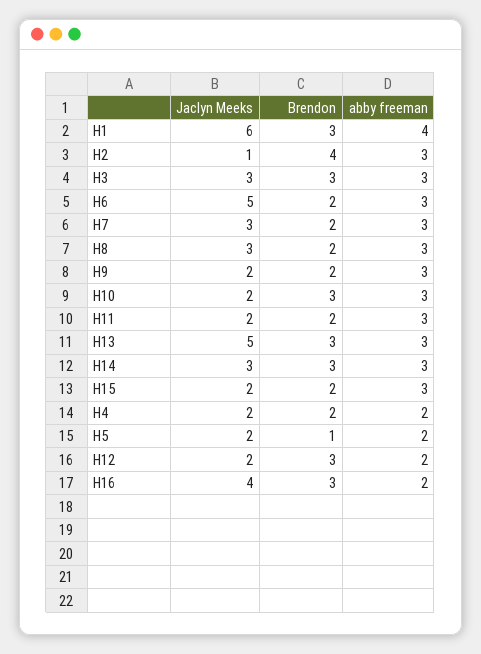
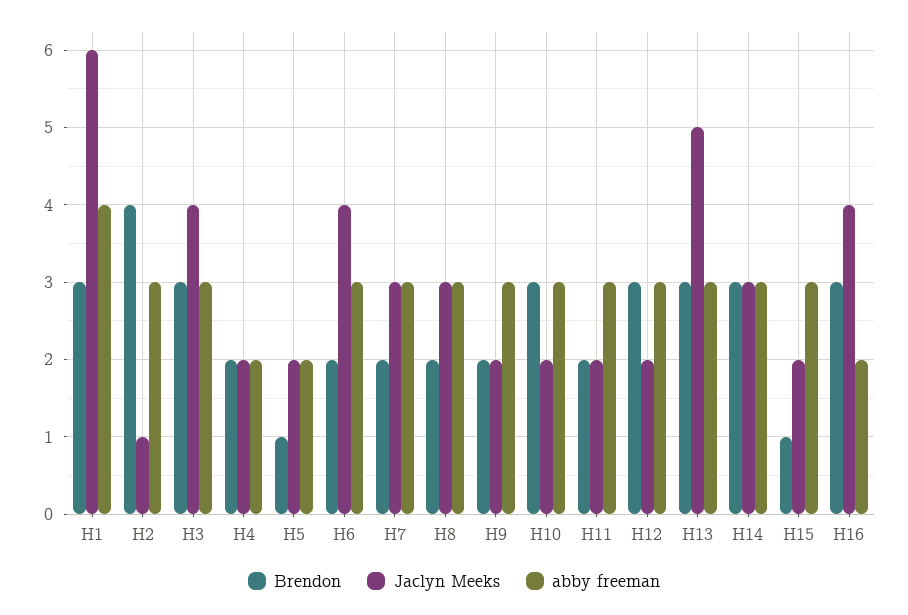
  {
    "Jaclyn Meeks": {
      "H1": 6,
      "H2": 1,
-     "H3": 3,
+     "H3": 4,
-     "H6": 5,
+     "H6": 4,
      "H7": 3,
      "H8": 3,
      "H9": 2,
      "H10": 2,
      "H11": 2,
      "H13": 5,
      "H14": 3,
      "H15": 2,
      "H4": 2,
      "H5": 2,
      "H12": 2,
      "H16": 4
    },
    "Brendon": {
      "H1": 3,
      "H2": 4,
      "H3": 3,
      "H6": 2,
      "H7": 2,
      "H8": 2,
      "H9": 2,
      "H10": 3,
      "H11": 2,
      "H13": 3,
      "H14": 3,
-     "H15": 2,
+     "H15": 1,
      "H4": 2,
      "H5": 1,
      "H12": 3,
      "H16": 3
    },
    "abby freeman": {
      "H1": 4,
      "H2": 3,
      "H3": 3,
      "H6": 3,
      "H7": 3,
      "H8": 3,
      "H9": 3,
      "H10": 3,
      "H11": 3,
      "H13": 3,
      "H14": 3,
      "H15": 3,
      "H4": 2,
      "H5": 2,
-     "H12": 2,
+     "H12": 3,
      "H16": 2
    }
  }

